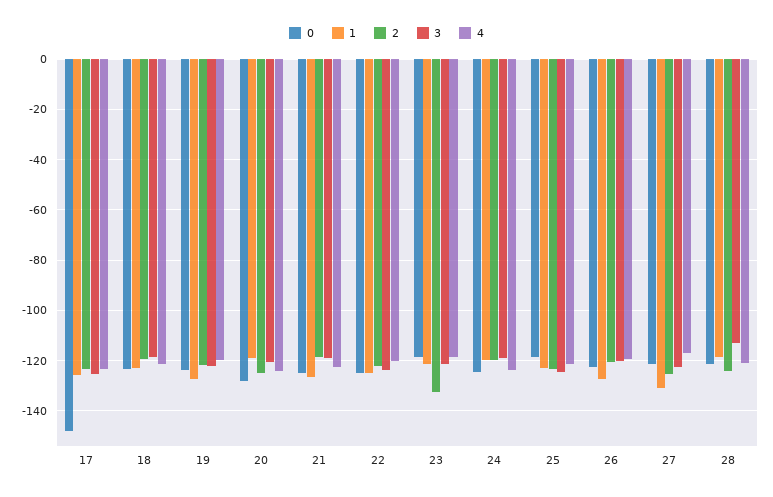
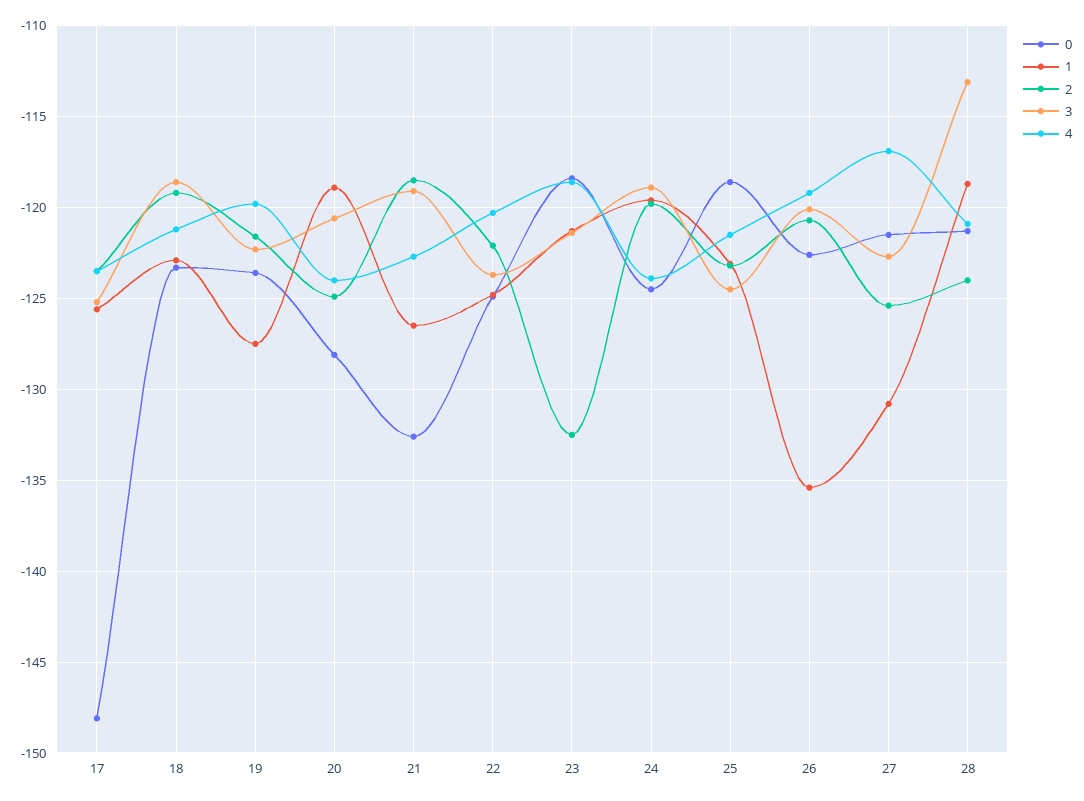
  {
    "0": {
      "17": -148,
      "18": -123.5,
      "19": -123.5,
      "20": -128,
-     "21": -125,
+     "21": -132.5,
      "22": -125,
      "23": -118.5,
      "24": -124.5,
      "25": -118.5,
      "26": -122.5,
      "27": -121.5,
      "28": -121.5
    },
    "1": {
      "17": -125.5,
      "18": -123,
      "19": -127.5,
      "20": -119,
      "21": -126.5,
      "22": -125,
      "23": -121.5,
      "24": -119.5,
      "25": -123,
-     "26": -127.5,
+     "26": -135.5,
      "27": -131,
      "28": -118.5
    },
    "2": {
      "17": -123.5,
      "18": -119,
      "19": -121.5,
      "20": -125,
      "21": -118.5,
      "22": -122,
      "23": -132.5,
      "24": -120,
      "25": -123,
      "26": -120.5,
      "27": -125.5,
      "28": -124
    },
    "3": {
      "17": -125,
      "18": -118.5,
      "19": -122.5,
      "20": -120.5,
      "21": -119,
      "22": -123.5,
      "23": -121.5,
      "24": -119,
      "25": -124.5,
      "26": -120,
      "27": -122.5,
      "28": -113
    },
    "4": {
      "17": -123.5,
      "18": -121,
      "19": -120,
      "20": -124,
      "21": -122.5,
      "22": -120.5,
      "23": -118.5,
      "24": -124,
      "25": -121.5,
      "26": -119,
      "27": -117,
      "28": -121
    }
  }

